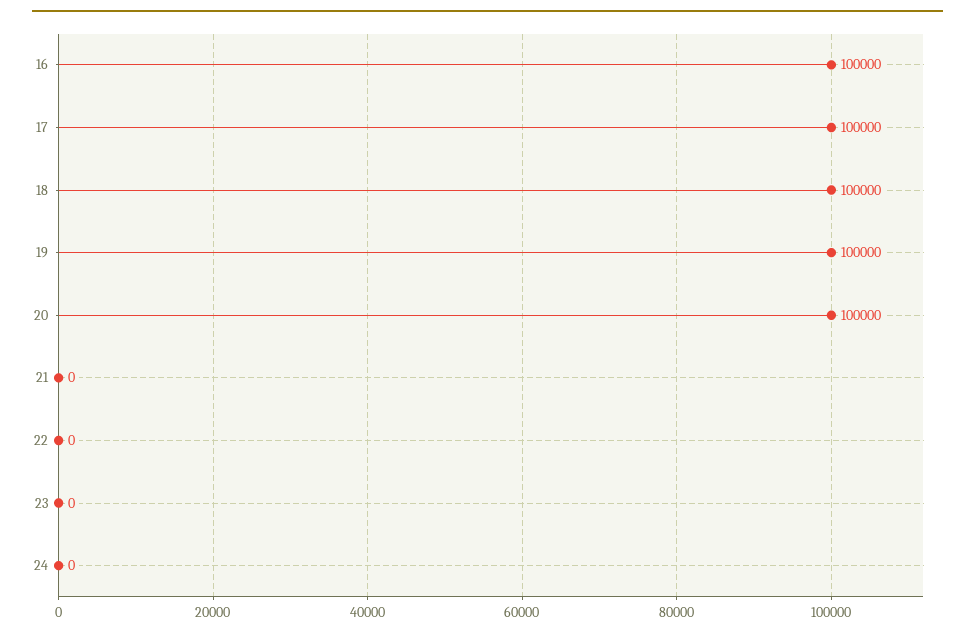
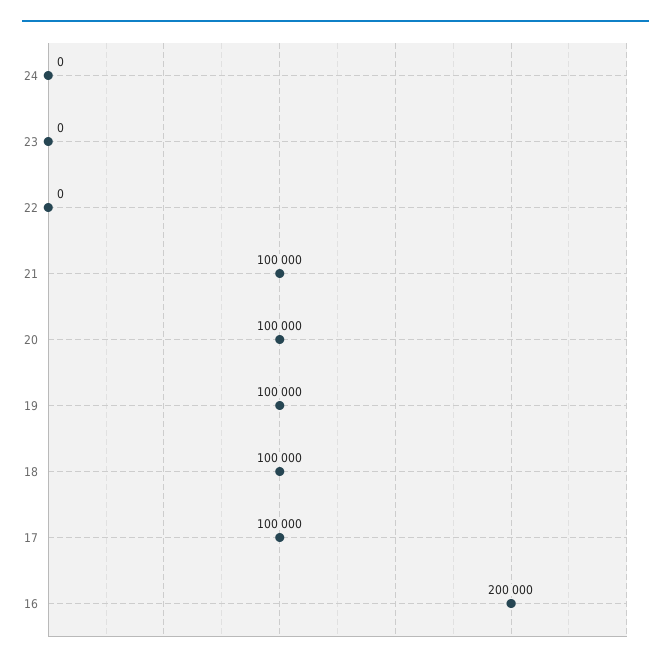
  {
-   "16": 100000,
+   "16": 200000,
    "17": 100000,
    "18": 100000,
    "19": 100000,
    "20": 100000,
-   "21": 0,
+   "21": 100000,
    "22": 0,
    "23": 0,
    "24": 0
  }

